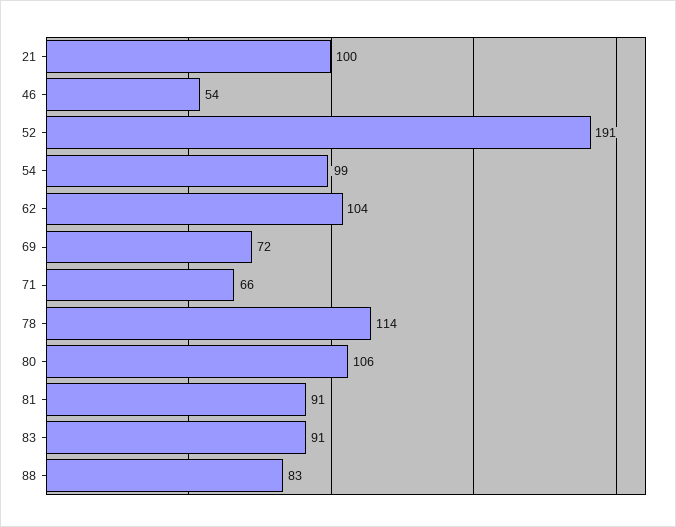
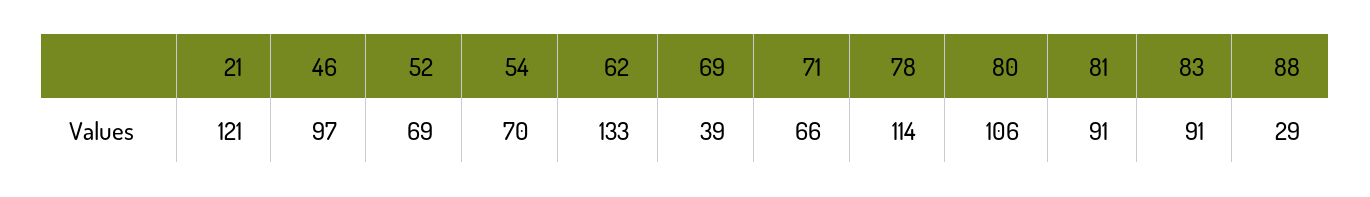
  {
-   "21": 100,
+   "21": 121,
-   "46": 54,
+   "46": 97,
-   "52": 191,
+   "52": 69,
-   "54": 99,
+   "54": 70,
-   "62": 104,
+   "62": 133,
-   "69": 72,
+   "69": 39,
    "71": 66,
    "78": 114,
    "80": 106,
    "81": 91,
    "83": 91,
-   "88": 83
+   "88": 29
  }

